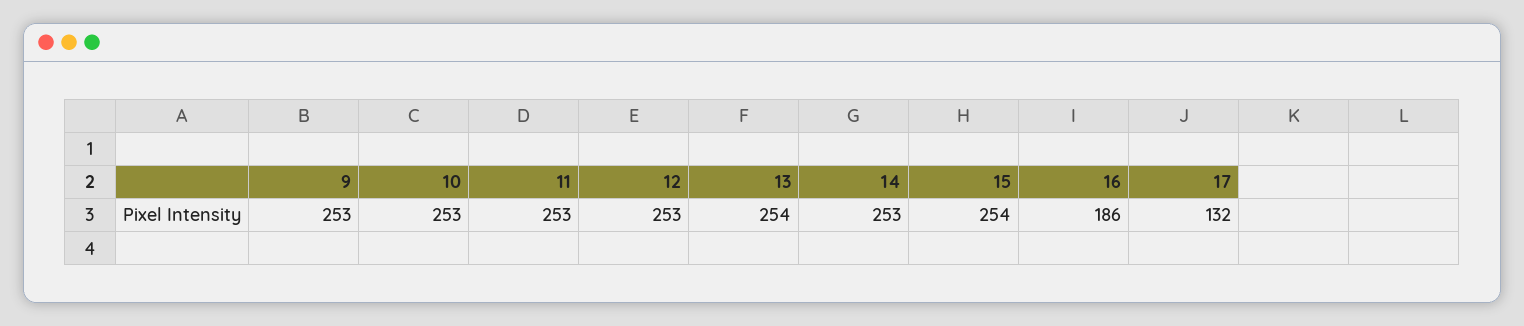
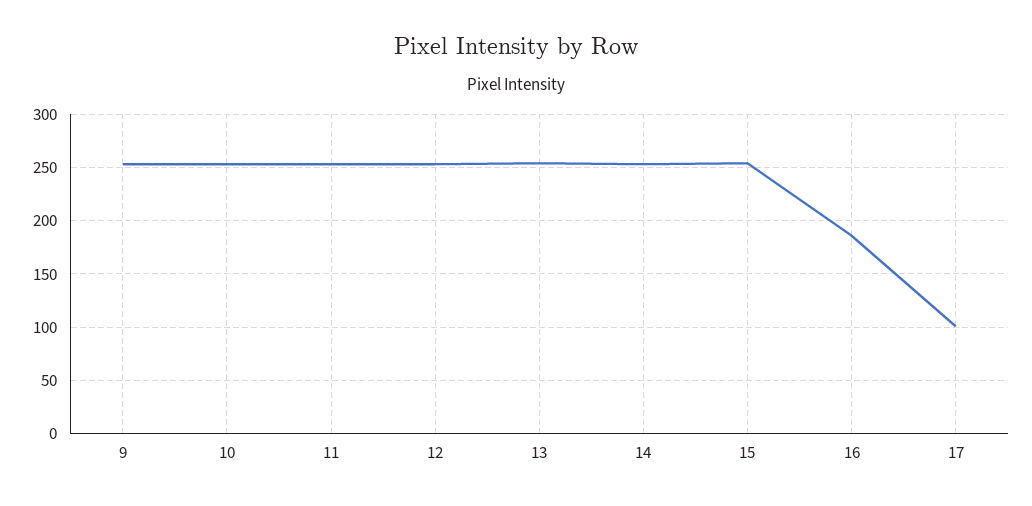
  {
    "9": 253,
    "10": 253,
    "11": 253,
    "12": 253,
    "13": 254,
    "14": 253,
    "15": 254,
    "16": 186,
-   "17": 132
+   "17": 100
  }

